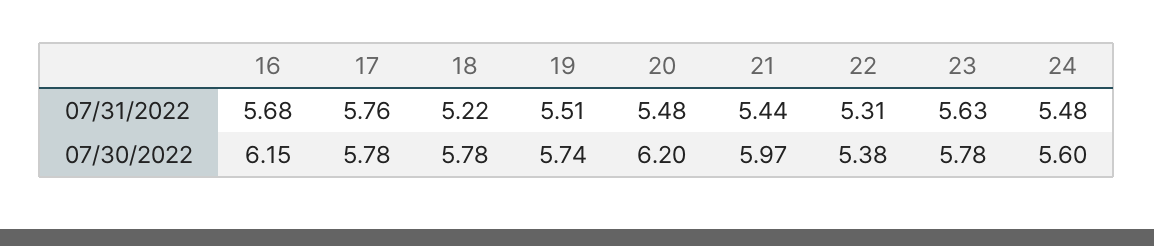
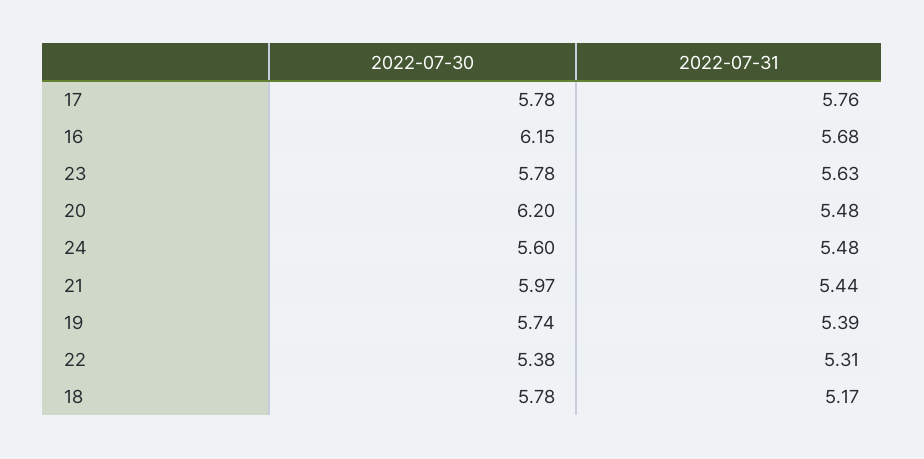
  {
    "16": {
      "07/31/2022": 5.68,
      "07/30/2022": 6.15
    },
    "17": {
      "07/31/2022": 5.76,
      "07/30/2022": 5.78
    },
    "18": {
-     "07/31/2022": 5.22,
+     "07/31/2022": 5.17,
      "07/30/2022": 5.78
    },
    "19": {
-     "07/31/2022": 5.51,
+     "07/31/2022": 5.39,
      "07/30/2022": 5.74
    },
    "20": {
      "07/31/2022": 5.48,
      "07/30/2022": 6.2
    },
    "21": {
      "07/31/2022": 5.44,
      "07/30/2022": 5.97
    },
    "22": {
      "07/31/2022": 5.31,
      "07/30/2022": 5.38
    },
    "23": {
      "07/31/2022": 5.63,
      "07/30/2022": 5.78
    },
    "24": {
      "07/31/2022": 5.48,
      "07/30/2022": 5.6
    }
  }

